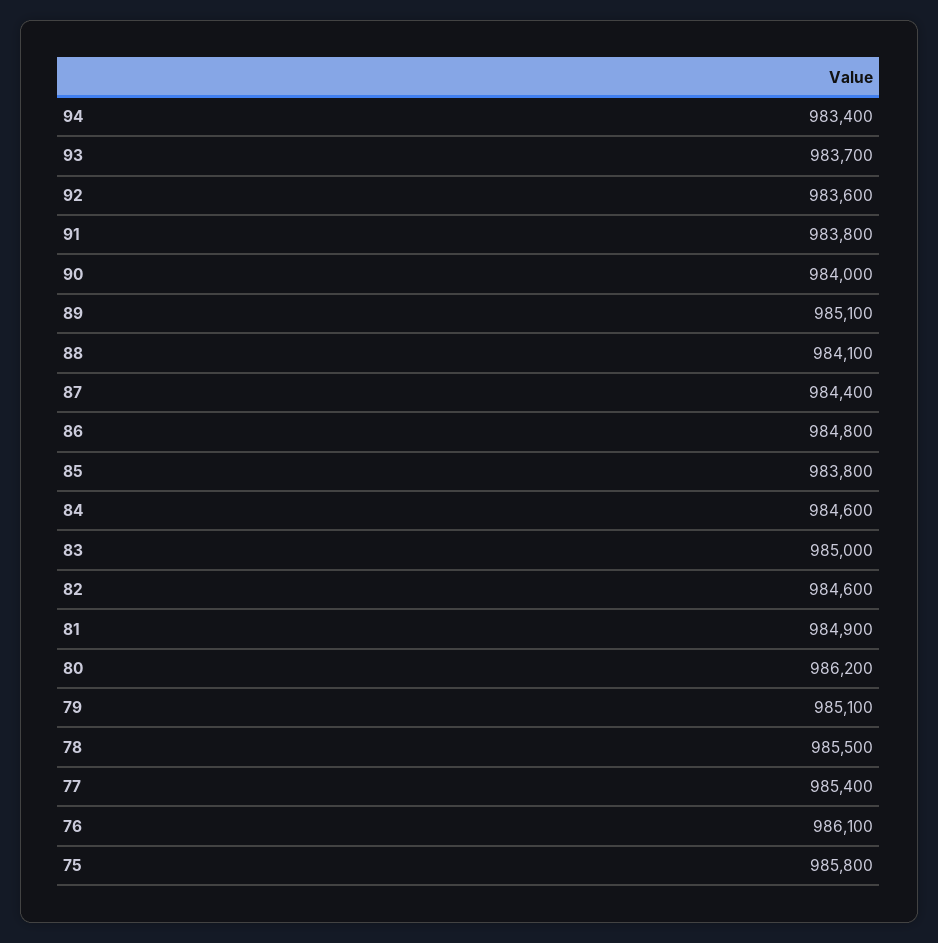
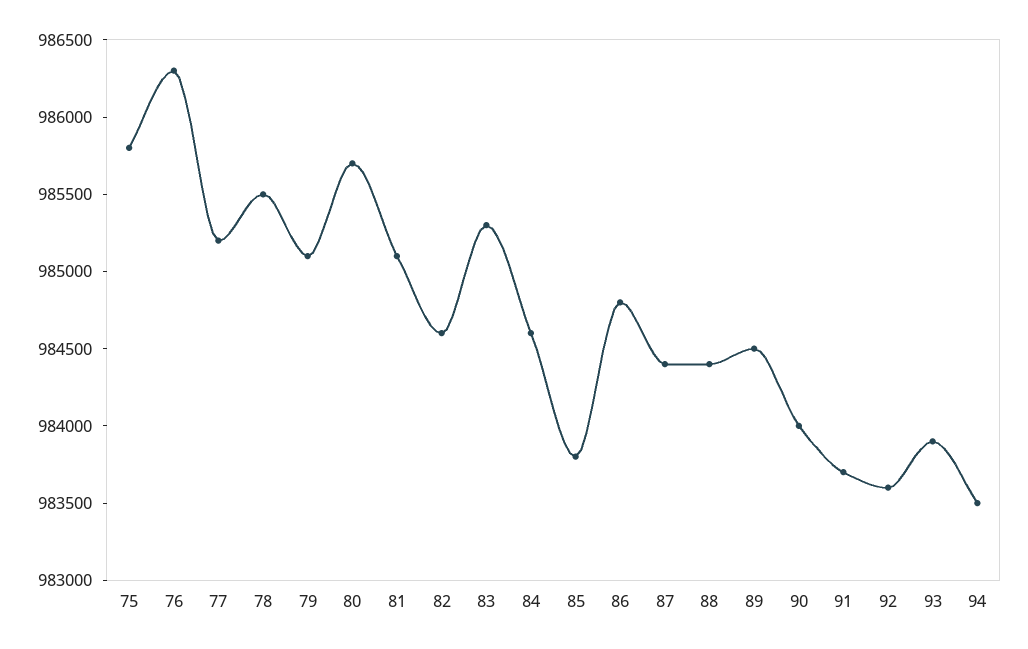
  {
-   "94": 983400,
+   "94": 983500,
-   "93": 983700,
+   "93": 983900,
    "92": 983600,
-   "91": 983800,
+   "91": 983700,
    "90": 984000,
-   "89": 985100,
+   "89": 984500,
-   "88": 984100,
+   "88": 984400,
    "87": 984400,
    "86": 984800,
    "85": 983800,
    "84": 984600,
-   "83": 985000,
+   "83": 985300,
    "82": 984600,
-   "81": 984900,
+   "81": 985100,
-   "80": 986200,
+   "80": 985700,
    "79": 985100,
    "78": 985500,
-   "77": 985400,
+   "77": 985200,
-   "76": 986100,
+   "76": 986300,
    "75": 985800
  }

